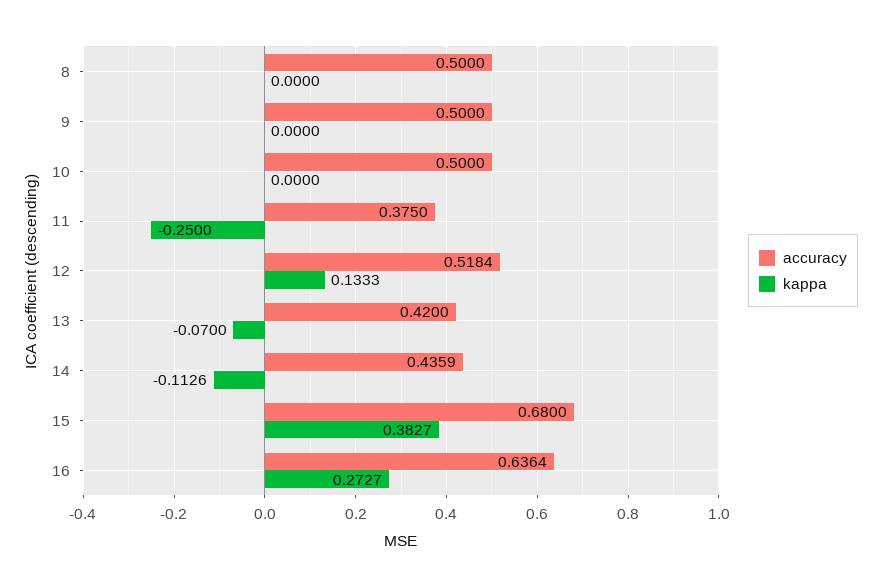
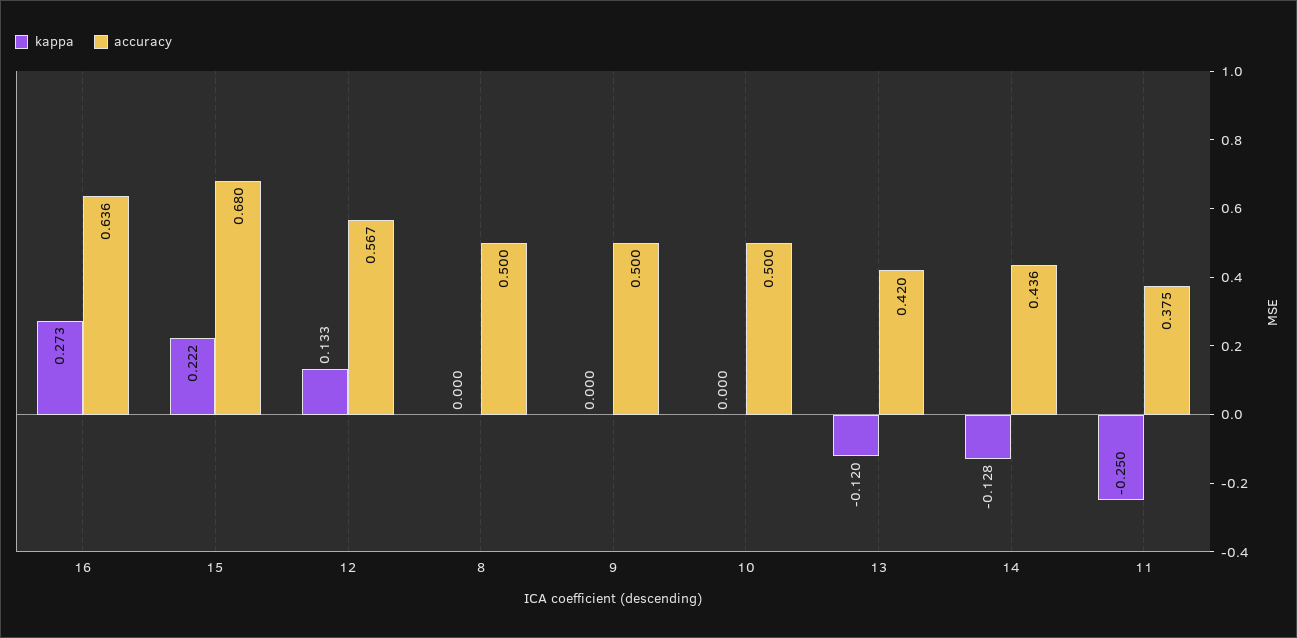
  {
    "accuracy": {
      "8": 0.5,
      "9": 0.5,
      "10": 0.5,
      "11": 0.375,
-     "12": 0.5184,
+     "12": 0.567,
      "13": 0.42,
      "14": 0.4359,
      "15": 0.68,
      "16": 0.6364
    },
    "kappa": {
      "8": 0,
      "9": 0,
      "10": 0,
      "11": -0.25,
      "12": 0.1333,
-     "13": -0.07,
+     "13": -0.12,
-     "14": -0.1126,
+     "14": -0.128,
-     "15": 0.3827,
+     "15": 0.222,
      "16": 0.2727
    }
  }

